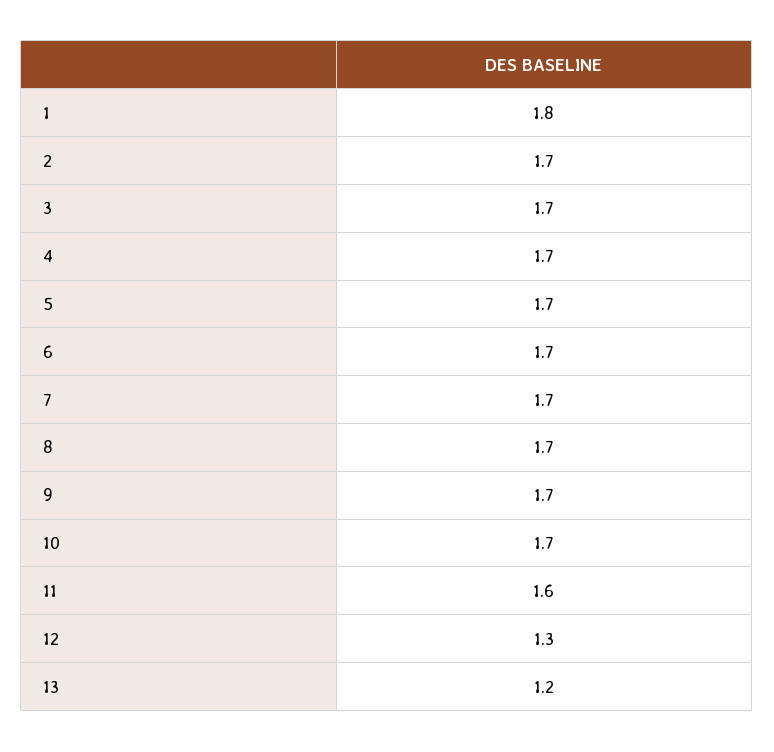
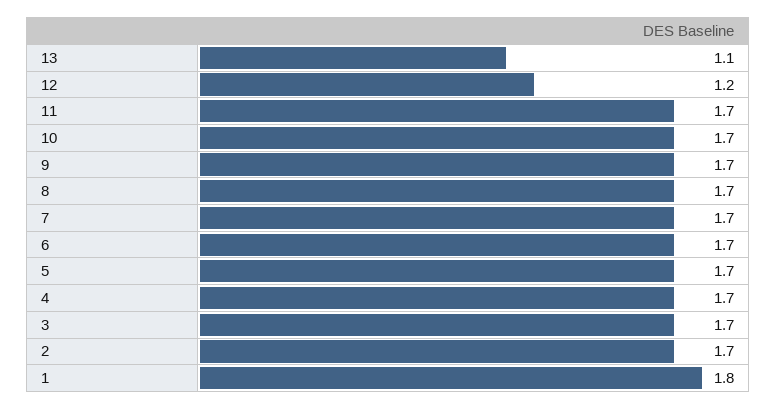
  {
    "1": 1.8,
    "2": 1.7,
    "3": 1.7,
    "4": 1.7,
    "5": 1.7,
    "6": 1.7,
    "7": 1.7,
    "8": 1.7,
    "9": 1.7,
    "10": 1.7,
-   "11": 1.6,
+   "11": 1.7,
-   "12": 1.3,
+   "12": 1.2,
-   "13": 1.2
+   "13": 1.1
  }

